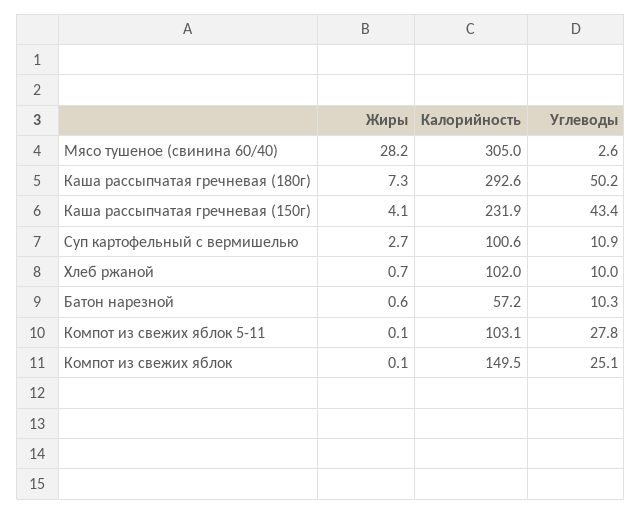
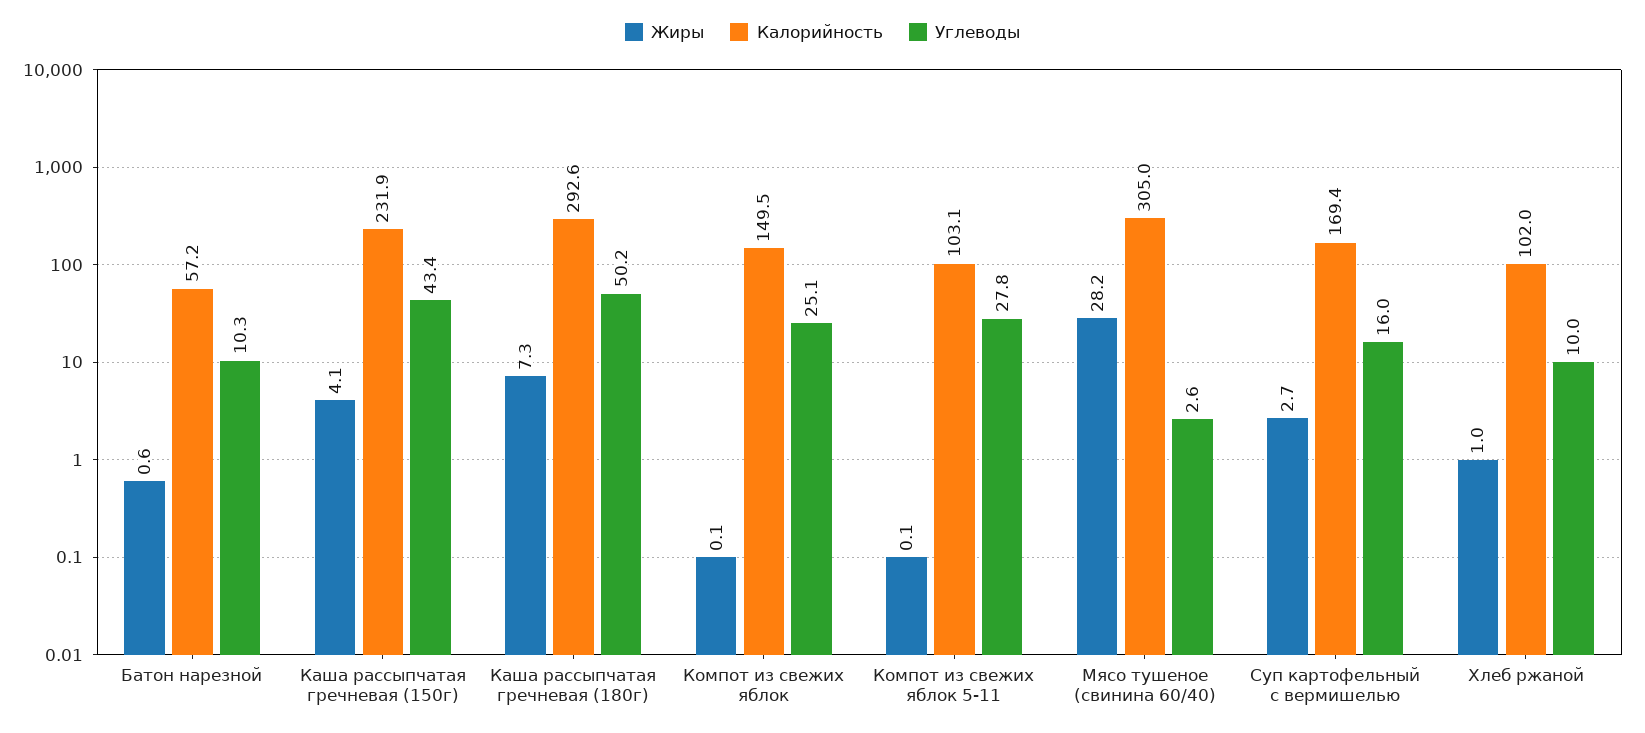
  {
    "Жиры": {
      "Мясо тушеное (свинина 60/40)": 28.2,
      "Каша рассыпчатая гречневая (180г)": 7.3,
      "Каша рассыпчатая гречневая (150г)": 4.1,
      "Суп картофельный с вермишелью": 2.7,
-     "Хлеб ржаной": 0.7,
+     "Хлеб ржаной": 1,
      "Батон нарезной": 0.6,
      "Компот из свежих яблок 5-11": 0.1,
      "Компот из свежих яблок": 0.1
    },
    "Калорийность": {
      "Мясо тушеное (свинина 60/40)": 305,
      "Каша рассыпчатая гречневая (180г)": 292.6,
      "Каша рассыпчатая гречневая (150г)": 231.9,
-     "Суп картофельный с вермишелью": 100.6,
+     "Суп картофельный с вермишелью": 169.4,
      "Хлеб ржаной": 102,
      "Батон нарезной": 57.2,
      "Компот из свежих яблок 5-11": 103.1,
      "Компот из свежих яблок": 149.5
    },
    "Углеводы": {
      "Мясо тушеное (свинина 60/40)": 2.6,
      "Каша рассыпчатая гречневая (180г)": 50.2,
      "Каша рассыпчатая гречневая (150г)": 43.4,
-     "Суп картофельный с вермишелью": 10.9,
+     "Суп картофельный с вермишелью": 16,
      "Хлеб ржаной": 10,
      "Батон нарезной": 10.3,
      "Компот из свежих яблок 5-11": 27.8,
      "Компот из свежих яблок": 25.1
    }
  }

